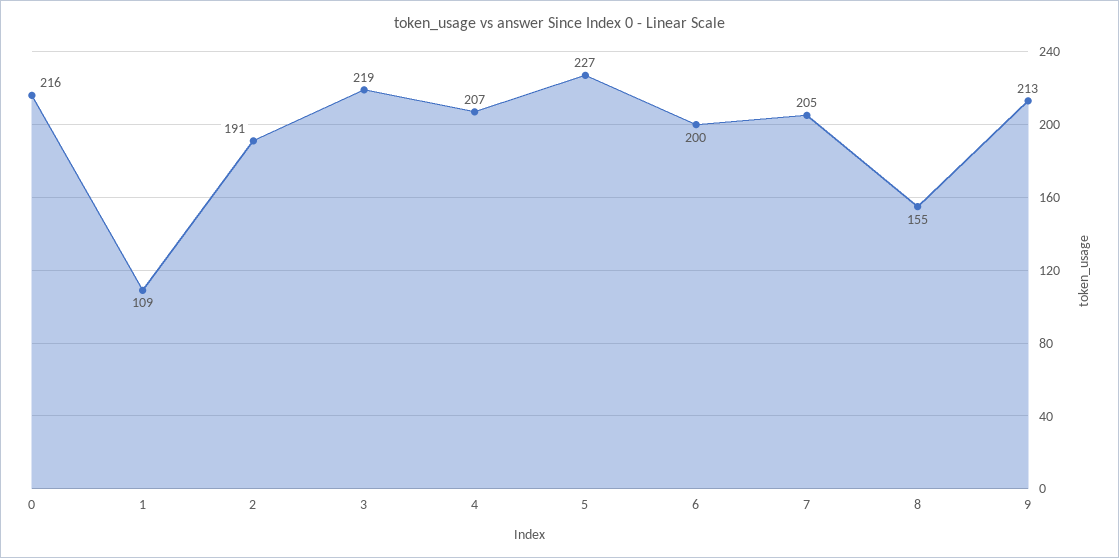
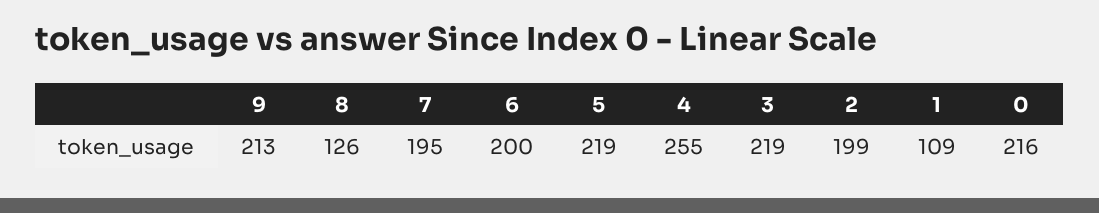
  {
    "0": 216,
    "1": 109,
-   "2": 191,
+   "2": 199,
    "3": 219,
-   "4": 207,
+   "4": 255,
-   "5": 227,
+   "5": 219,
    "6": 200,
-   "7": 205,
+   "7": 195,
-   "8": 155,
+   "8": 126,
    "9": 213
  }

